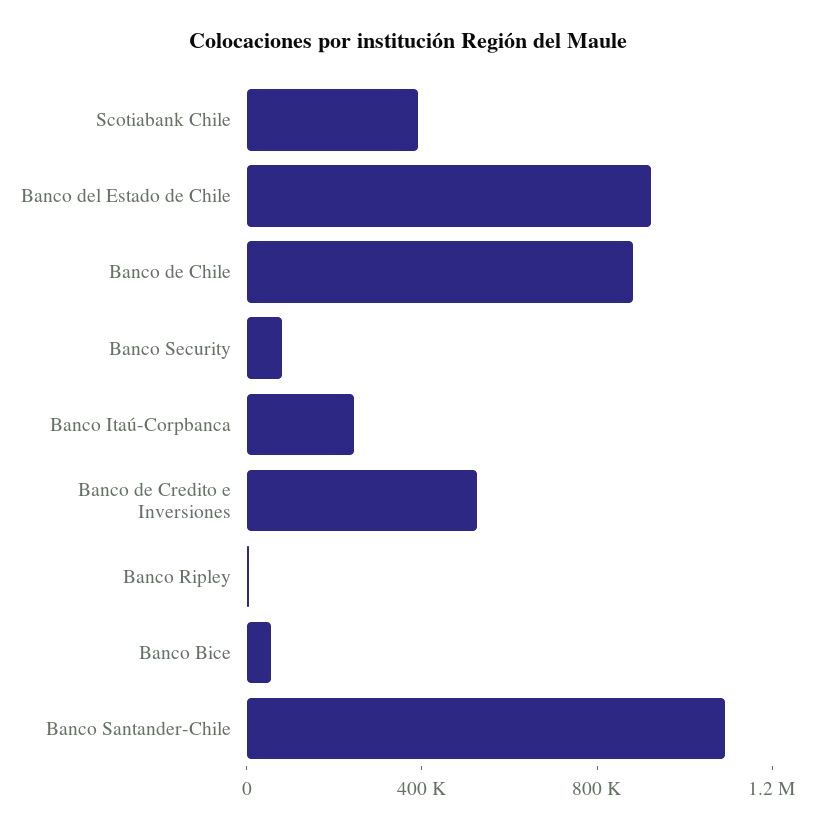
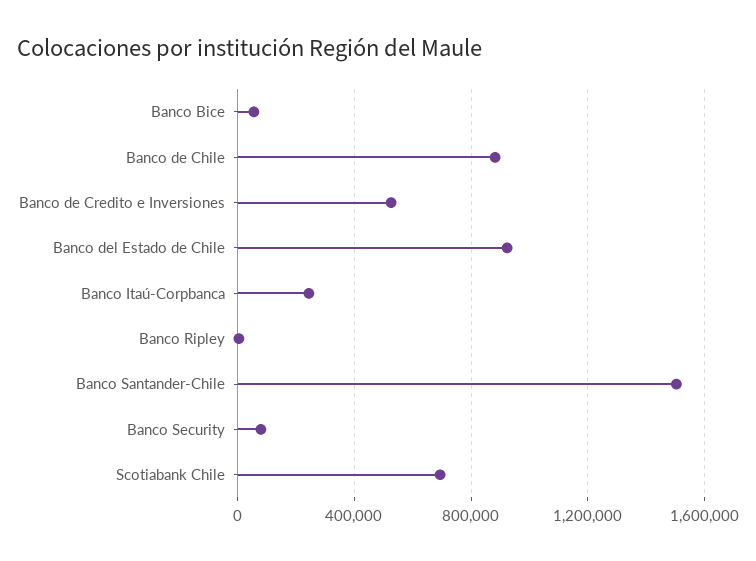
  {
-   "Scotiabank Chile": 400000,
+   "Scotiabank Chile": 700000,
    "Banco del Estado de Chile": 900000,
    "Banco de Chile": 900000,
    "Banco Security": 100000,
    "Banco Itaú-Corpbanca": 250000,
    "Banco de Credito e Inversiones": 550000,
    "Banco Ripley": 0,
    "Banco Bice": 50000,
-   "Banco Santander-Chile": 1100000
+   "Banco Santander-Chile": 1500000
  }

